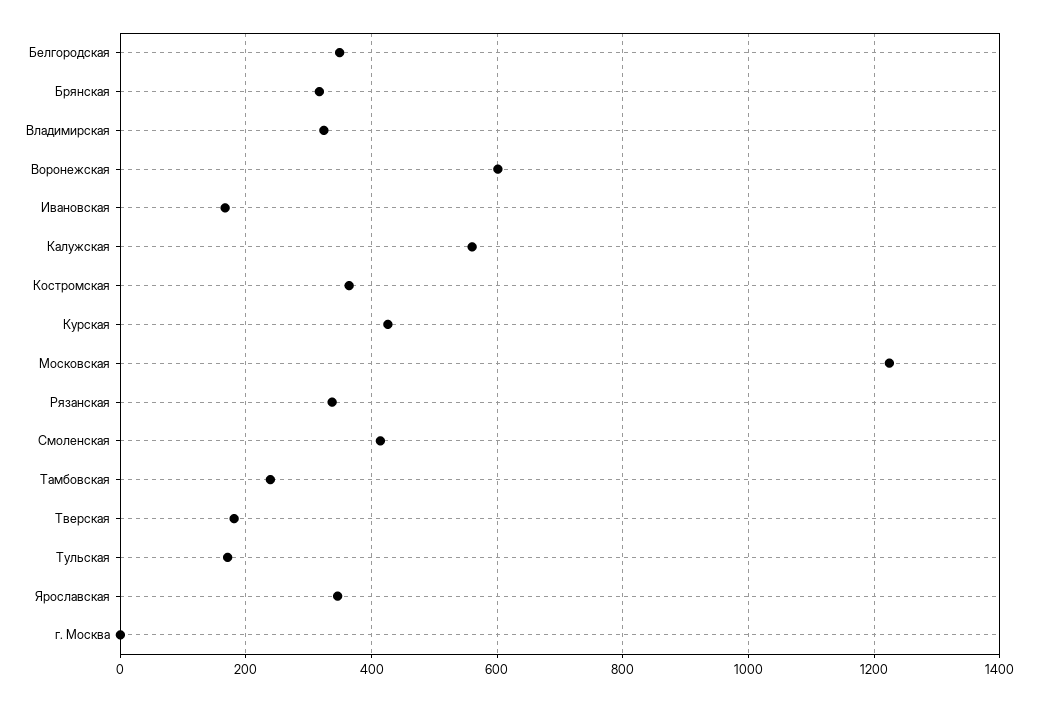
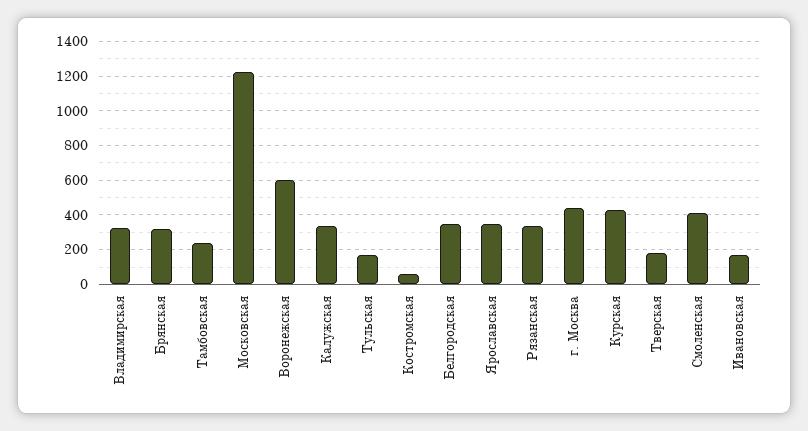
  {
    "Белгородская": 340,
    "Брянская": 320,
    "Владимирская": 320,
    "Воронежская": 600,
    "Ивановская": 160,
-   "Калужская": 560,
+   "Калужская": 350,
-   "Костромская": 360,
+   "Костромская": 50,
    "Курская": 420,
    "Московская": 1220,
    "Рязанская": 340,
    "Смоленская": 420,
    "Тамбовская": 240,
    "Тверская": 180,
    "Тульская": 180,
    "Ярославская": 340,
-   "г. Москва": 0
+   "г. Москва": 450
  }

